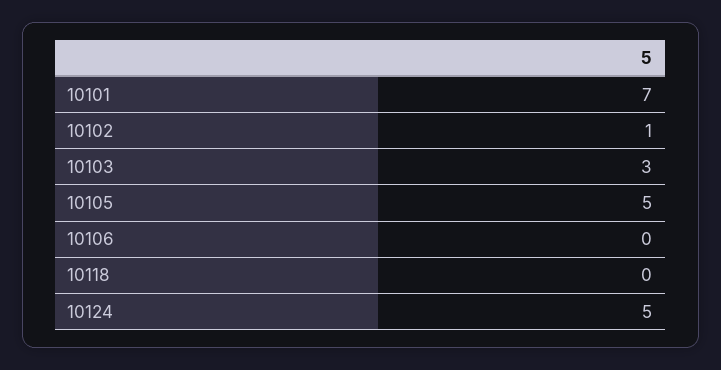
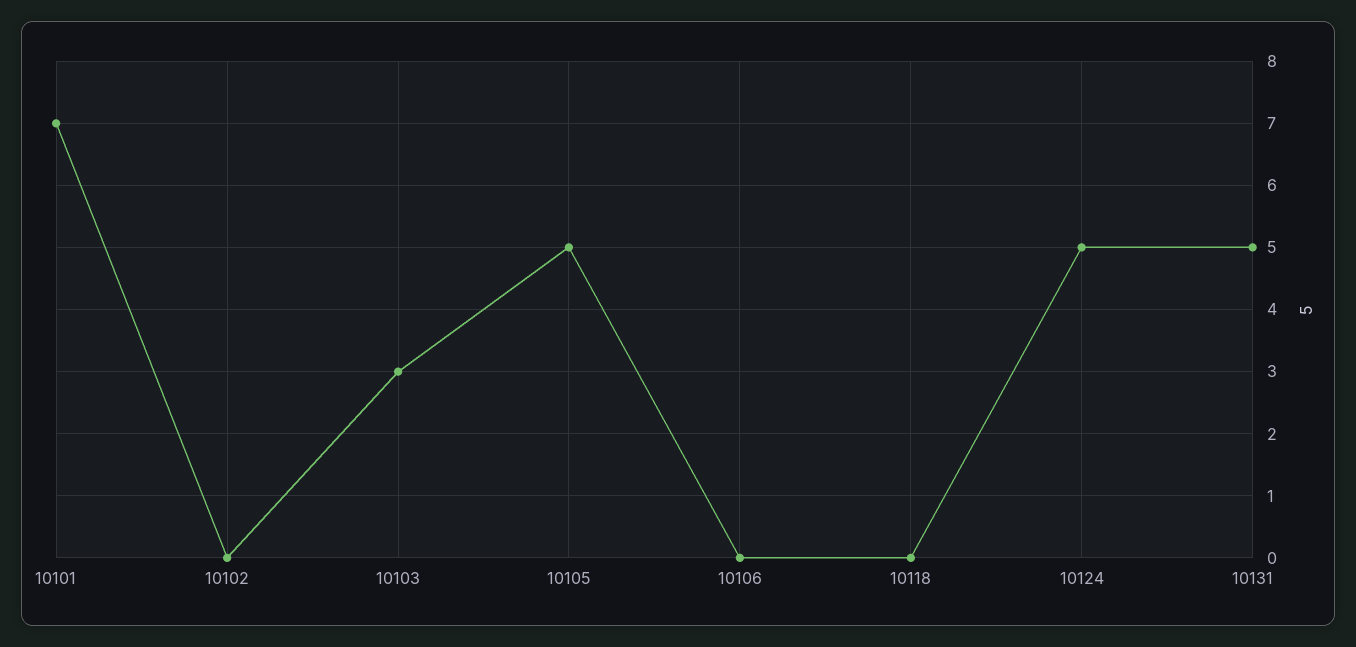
  {
    "10101": 7,
-   "10102": 1,
+   "10102": 0,
    "10103": 3,
    "10105": 5,
    "10106": 0,
    "10118": 0,
-   "10124": 5
+   "10124": 5,
+   "10131": 5
  }

